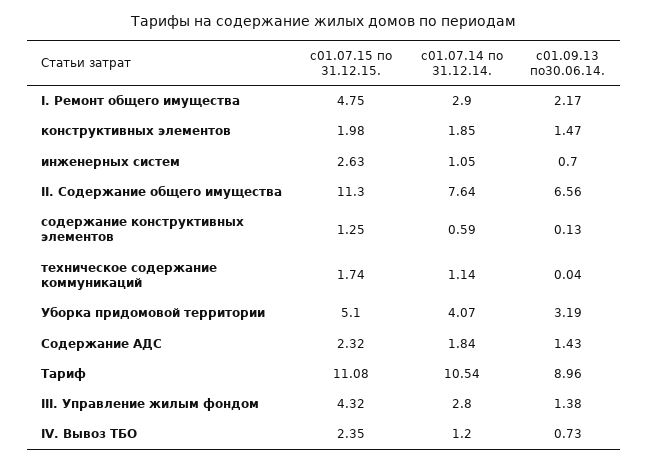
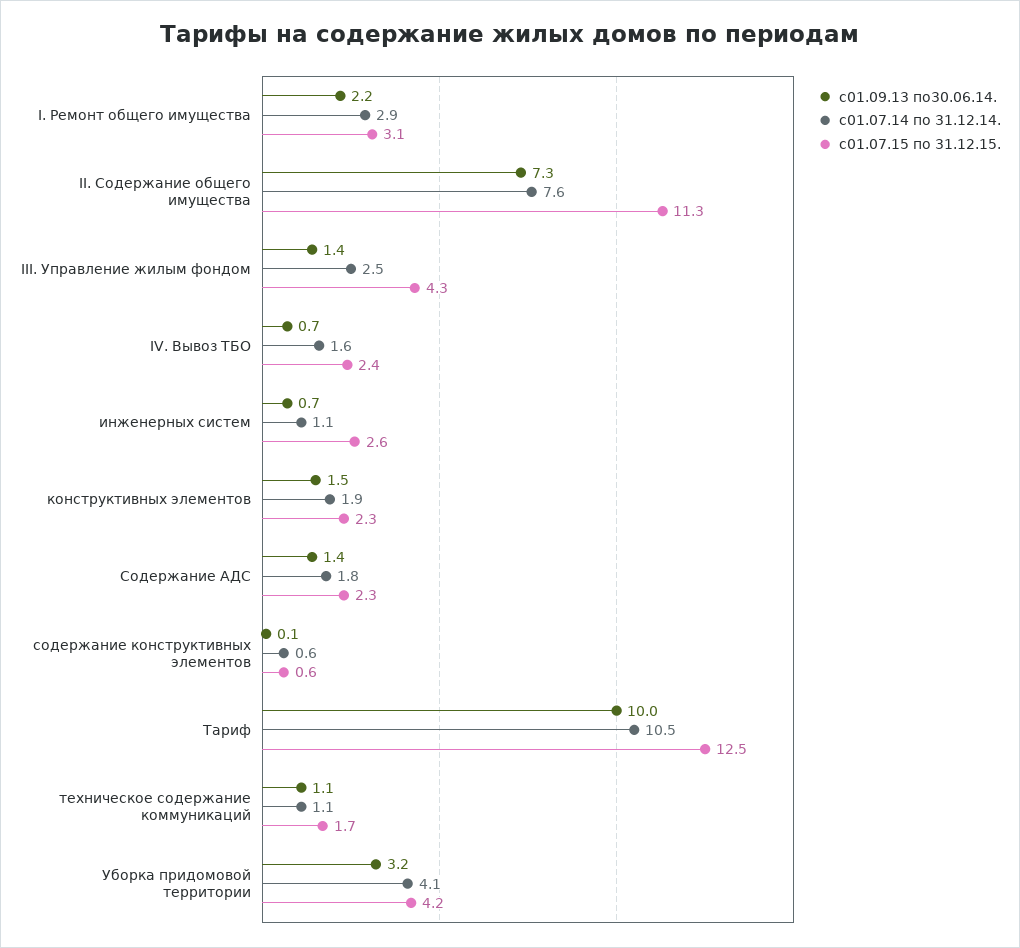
  {
    "с01.07.15 по 31.12.15.": {
-     "I. Ремонт общего имущества": 4.75,
+     "I. Ремонт общего имущества": 3.1,
-     "конструктивных элементов": 1.98,
+     "конструктивных элементов": 2.3,
      "инженерных систем": 2.63,
      "II. Содержание общего имущества": 11.3,
-     "содержание конструктивных элементов": 1.25,
+     "содержание конструктивных элементов": 0.6,
      "техническое содержание коммуникаций": 1.74,
-     "Уборка придомовой территории": 5.1,
+     "Уборка придомовой территории": 4.2,
      "Содержание АДС": 2.32,
-     "Тариф": 11.08,
+     "Тариф": 12.5,
      "III. Управление жилым фондом": 4.32,
      "IV. Вывоз ТБО": 2.35
    },
    "с01.07.14 по 31.12.14.": {
      "I. Ремонт общего имущества": 2.9,
      "конструктивных элементов": 1.85,
      "инженерных систем": 1.05,
      "II. Содержание общего имущества": 7.64,
      "содержание конструктивных элементов": 0.59,
      "техническое содержание коммуникаций": 1.14,
      "Уборка придомовой территории": 4.07,
      "Содержание АДС": 1.84,
      "Тариф": 10.54,
-     "III. Управление жилым фондом": 2.8,
+     "III. Управление жилым фондом": 2.5,
-     "IV. Вывоз ТБО": 1.2
+     "IV. Вывоз ТБО": 1.6
    },
    "с01.09.13 по30.06.14.": {
      "I. Ремонт общего имущества": 2.17,
      "конструктивных элементов": 1.47,
      "инженерных систем": 0.7,
-     "II. Содержание общего имущества": 6.56,
+     "II. Содержание общего имущества": 7.3,
      "содержание конструктивных элементов": 0.13,
-     "техническое содержание коммуникаций": 0.04,
+     "техническое содержание коммуникаций": 1.1,
      "Уборка придомовой территории": 3.19,
      "Содержание АДС": 1.43,
-     "Тариф": 8.96,
+     "Тариф": 10,
      "III. Управление жилым фондом": 1.38,
      "IV. Вывоз ТБО": 0.73
    }
  }

